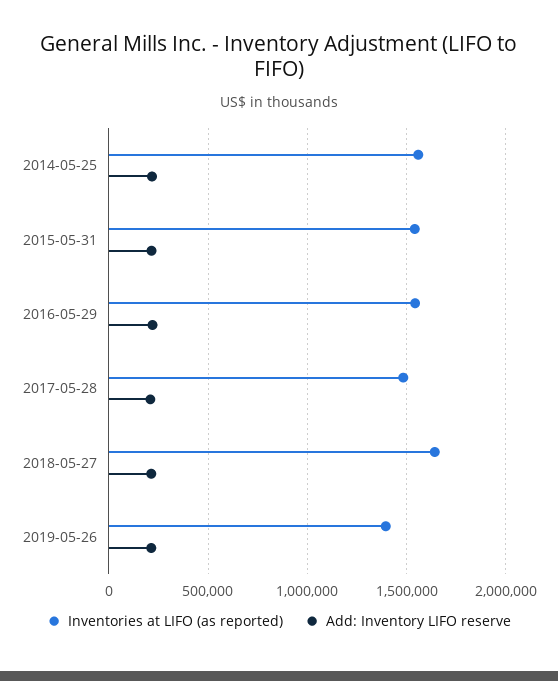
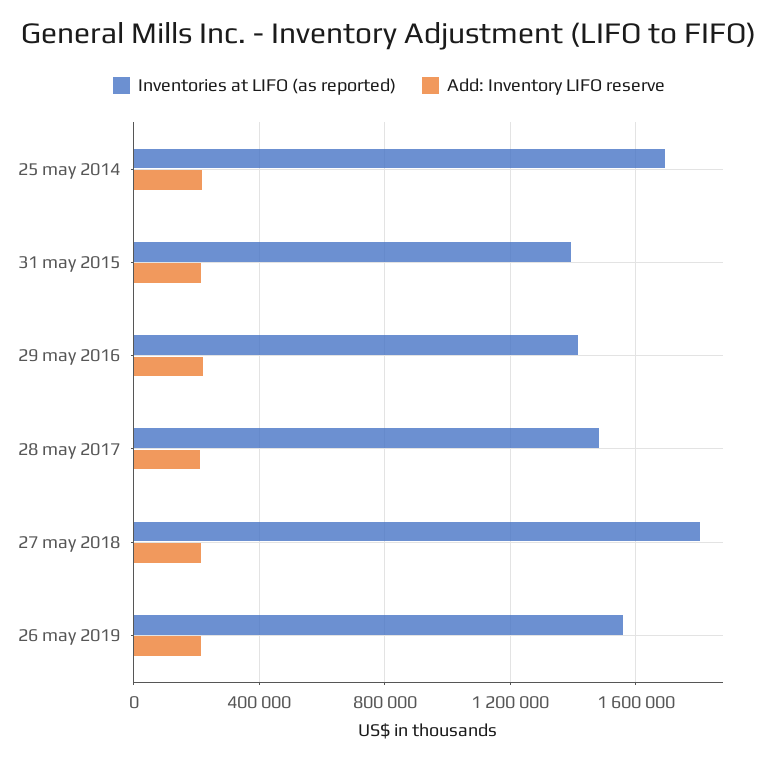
  {
    "Inventories at LIFO (as reported)": {
-     "2014-05-25": 1550000,
+     "2014-05-25": 1700000,
-     "2015-05-31": 1550000,
+     "2015-05-31": 1400000,
-     "2016-05-29": 1550000,
+     "2016-05-29": 1400000,
      "2017-05-28": 1500000,
-     "2018-05-27": 1650000,
+     "2018-05-27": 1800000,
-     "2019-05-26": 1400000
+     "2019-05-26": 1550000
    },
    "Add: Inventory LIFO reserve": {
      "2014-05-25": 200000,
      "2015-05-31": 200000,
      "2016-05-29": 200000,
      "2017-05-28": 200000,
      "2018-05-27": 200000,
      "2019-05-26": 200000
    }
  }

